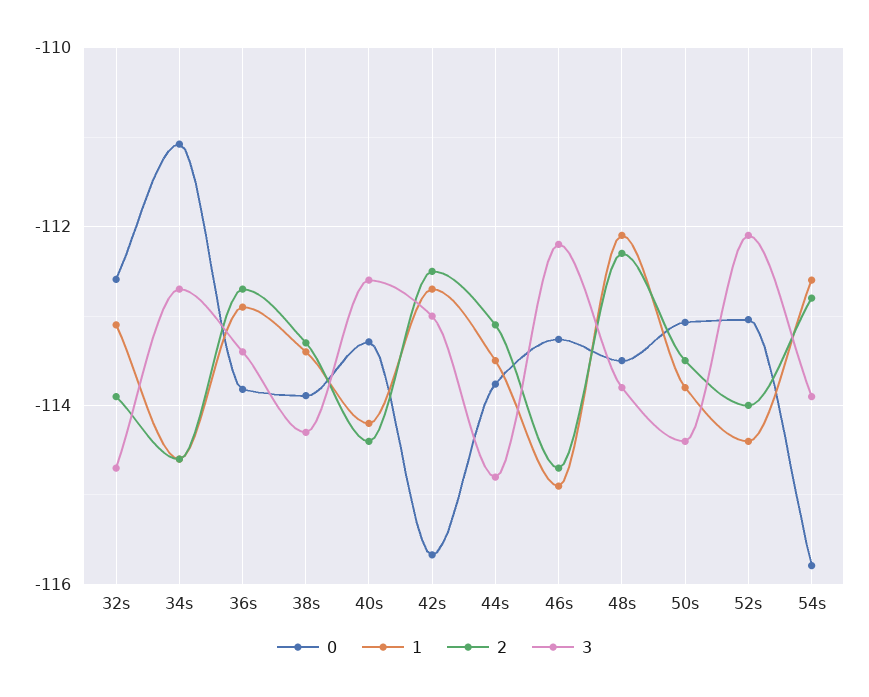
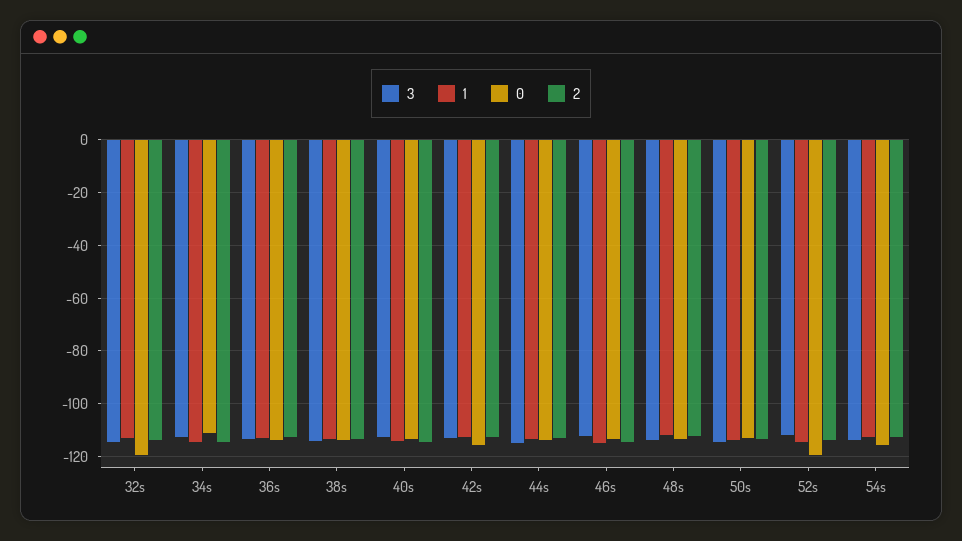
  {
    "0": {
-     "32s": -112.6,
+     "32s": -120,
      "34s": -111,
      "36s": -113.8,
      "38s": -113.8,
      "40s": -113.2,
      "42s": -115.6,
      "44s": -113.8,
      "46s": -113.2,
      "48s": -113.6,
      "50s": -113,
-     "52s": -113,
+     "52s": -120,
      "54s": -115.8
    },
    "1": {
      "32s": -113.2,
      "34s": -114.6,
      "36s": -113,
      "38s": -113.4,
      "40s": -114.2,
      "42s": -112.8,
      "44s": -113.6,
      "46s": -115,
      "48s": -112.2,
      "50s": -113.8,
      "52s": -114.4,
      "54s": -112.6
    },
    "2": {
      "32s": -114,
      "34s": -114.6,
      "36s": -112.8,
      "38s": -113.4,
      "40s": -114.4,
      "42s": -112.6,
      "44s": -113.2,
      "46s": -114.8,
      "48s": -112.4,
      "50s": -113.6,
      "52s": -114,
      "54s": -112.8
    },
    "3": {
      "32s": -114.8,
      "34s": -112.8,
      "36s": -113.4,
      "38s": -114.4,
      "40s": -112.6,
      "42s": -113,
      "44s": -114.8,
      "46s": -112.2,
      "48s": -113.8,
      "50s": -114.4,
      "52s": -112.2,
      "54s": -114
    }
  }

